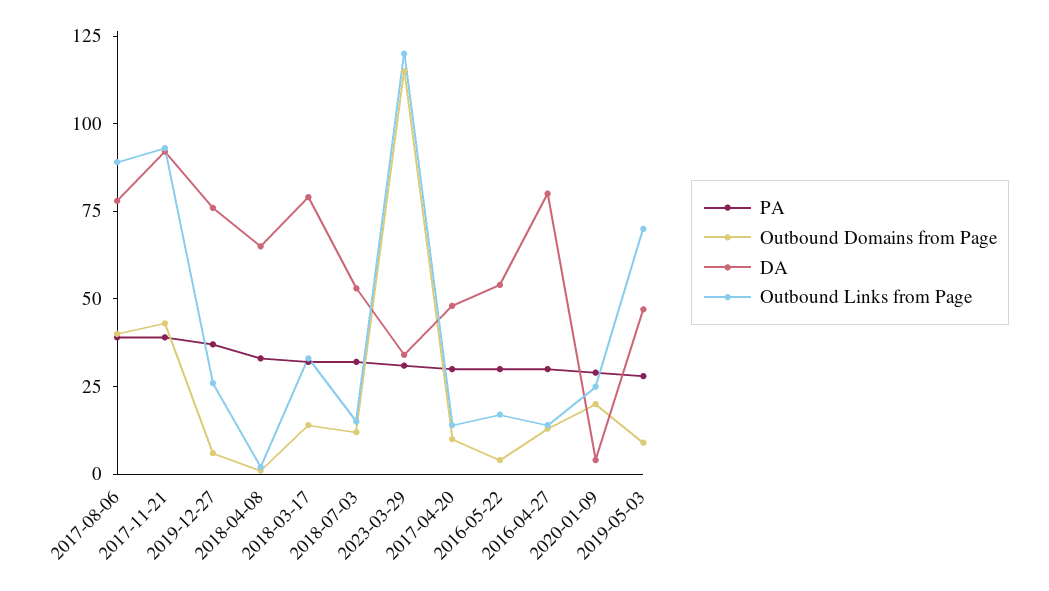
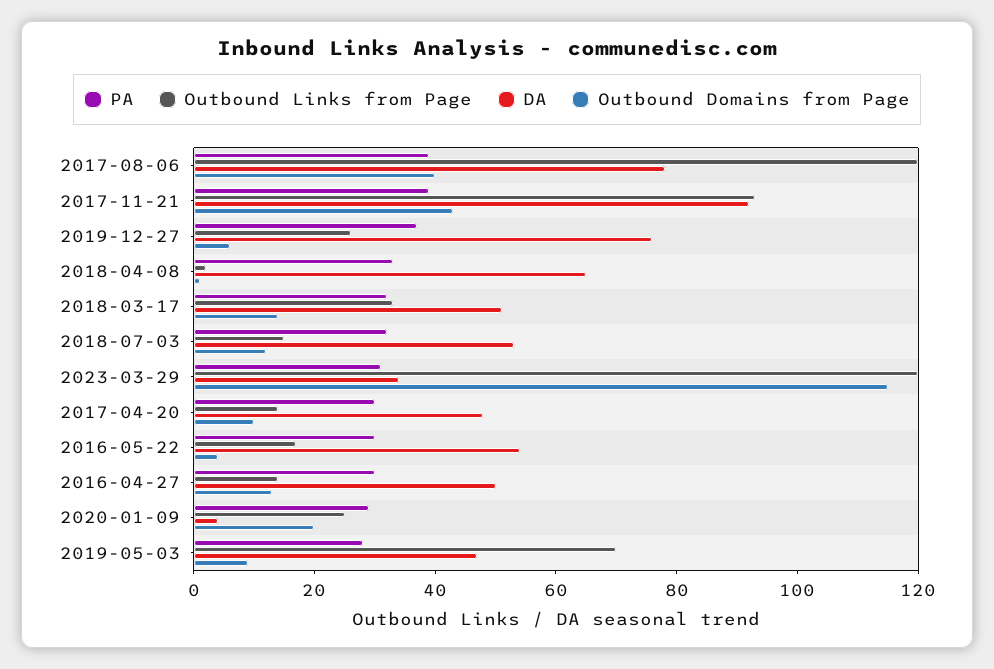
  {
    "PA": {
      "2017-08-06": 40,
      "2017-11-21": 40,
      "2019-12-27": 35,
      "2018-04-08": 35,
      "2018-03-17": 30,
      "2018-07-03": 30,
      "2023-03-29": 30,
      "2017-04-20": 30,
      "2016-05-22": 30,
      "2016-04-27": 30,
      "2020-01-09": 30,
      "2019-05-03": 30
    },
    "Outbound Domains from Page": {
      "2017-08-06": 40,
      "2017-11-21": 45,
      "2019-12-27": 5,
      "2018-04-08": 0,
      "2018-03-17": 15,
      "2018-07-03": 10,
      "2023-03-29": 115,
      "2017-04-20": 10,
      "2016-05-22": 5,
      "2016-04-27": 15,
      "2020-01-09": 20,
      "2019-05-03": 10
    },
    "DA": {
      "2017-08-06": 80,
      "2017-11-21": 90,
      "2019-12-27": 75,
      "2018-04-08": 65,
-     "2018-03-17": 80,
+     "2018-03-17": 50,
      "2018-07-03": 55,
      "2023-03-29": 35,
      "2017-04-20": 50,
      "2016-05-22": 55,
-     "2016-04-27": 80,
+     "2016-04-27": 50,
      "2020-01-09": 5,
      "2019-05-03": 45
    },
    "Outbound Links from Page": {
-     "2017-08-06": 90,
+     "2017-08-06": 120,
      "2017-11-21": 95,
      "2019-12-27": 25,
      "2018-04-08": 0,
      "2018-03-17": 35,
      "2018-07-03": 15,
      "2023-03-29": 120,
      "2017-04-20": 15,
      "2016-05-22": 15,
      "2016-04-27": 15,
      "2020-01-09": 25,
      "2019-05-03": 70
    }
  }

